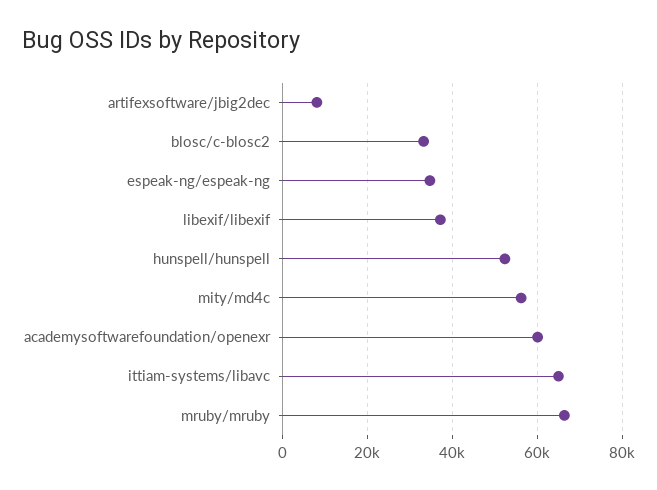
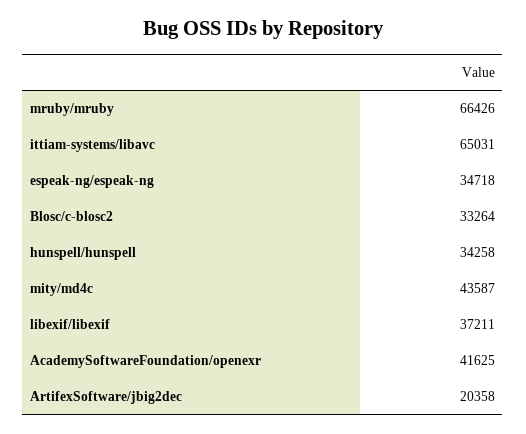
  {
-   "artifexsoftware/jbig2dec": 8000,
+   "artifexsoftware/jbig2dec": 20358,
    "blosc/c-blosc2": 33264,
    "espeak-ng/espeak-ng": 34718,
    "libexif/libexif": 37211,
-   "hunspell/hunspell": 52000,
+   "hunspell/hunspell": 34258,
-   "mity/md4c": 56000,
+   "mity/md4c": 43587,
-   "academysoftwarefoundation/openexr": 60000,
+   "academysoftwarefoundation/openexr": 41625,
    "ittiam-systems/libavc": 65031,
    "mruby/mruby": 66426
  }

